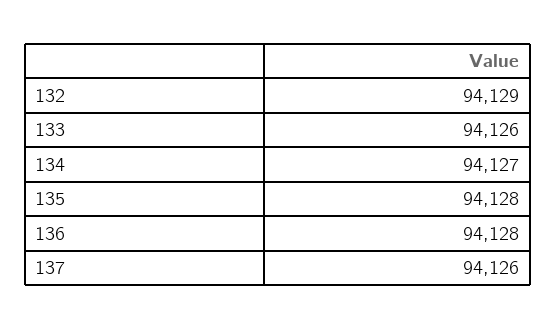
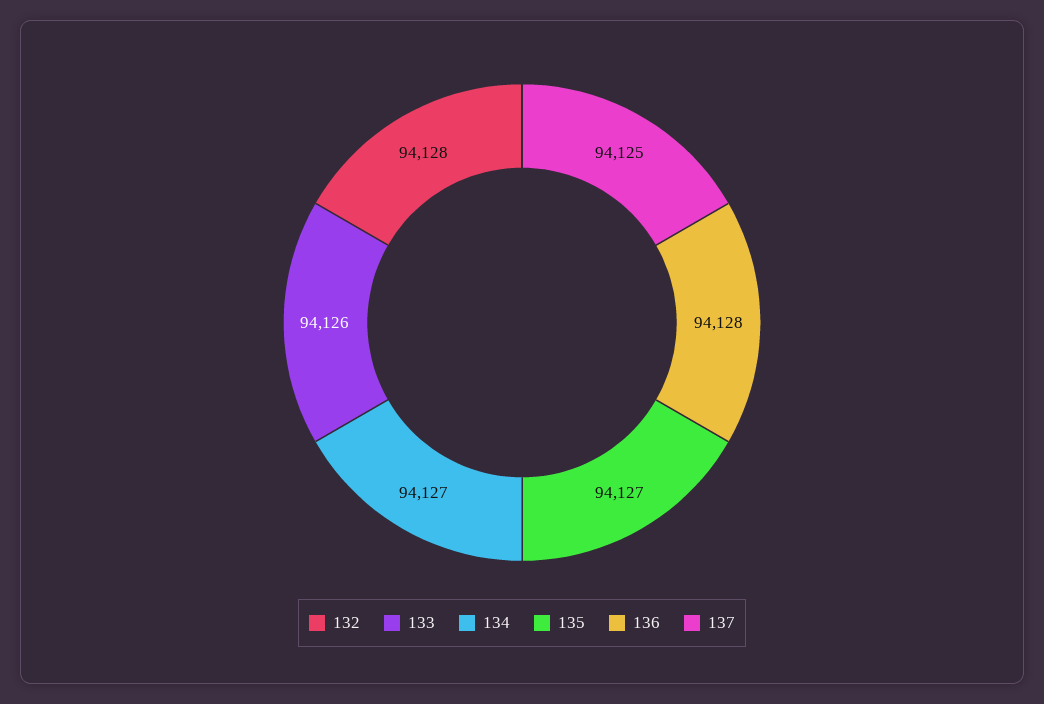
  {
-   "132": 94129,
+   "132": 94128,
    "133": 94126,
    "134": 94127,
-   "135": 94128,
+   "135": 94127,
    "136": 94128,
-   "137": 94126
+   "137": 94125
  }

